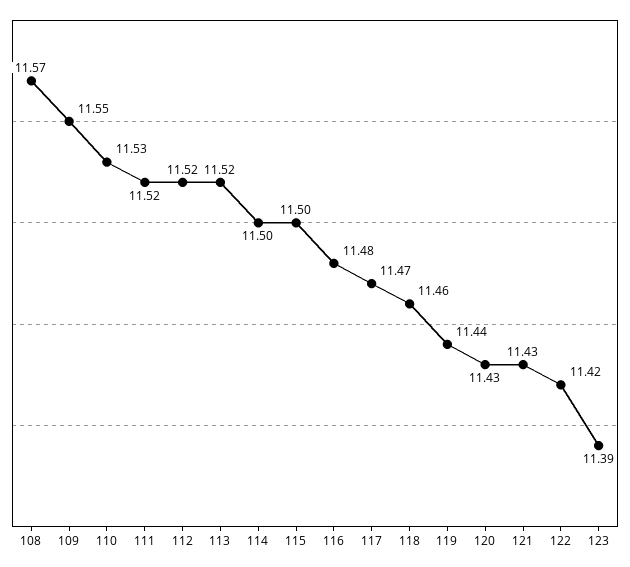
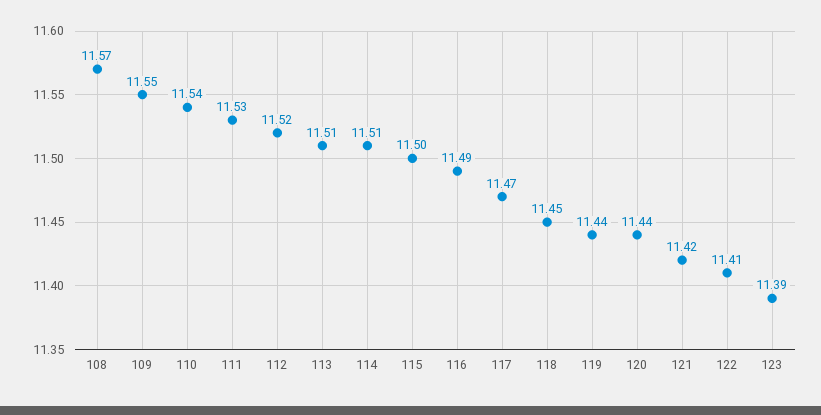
  {
    "108": 11.57,
    "109": 11.55,
-   "110": 11.53,
+   "110": 11.54,
-   "111": 11.52,
+   "111": 11.53,
    "112": 11.52,
-   "113": 11.52,
+   "113": 11.51,
-   "114": 11.5,
+   "114": 11.51,
    "115": 11.5,
-   "116": 11.48,
+   "116": 11.49,
    "117": 11.47,
-   "118": 11.46,
+   "118": 11.45,
    "119": 11.44,
-   "120": 11.43,
+   "120": 11.44,
-   "121": 11.43,
+   "121": 11.42,
-   "122": 11.42,
+   "122": 11.41,
    "123": 11.39
  }

